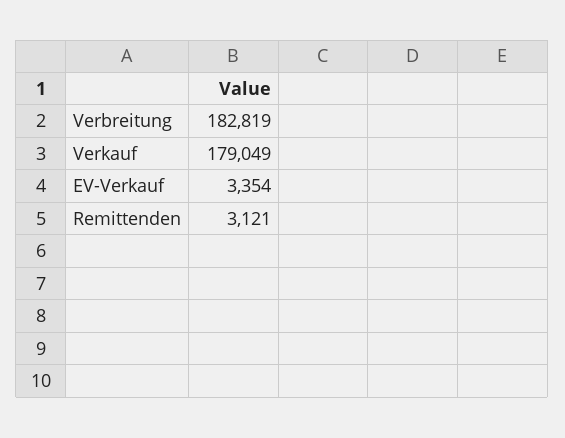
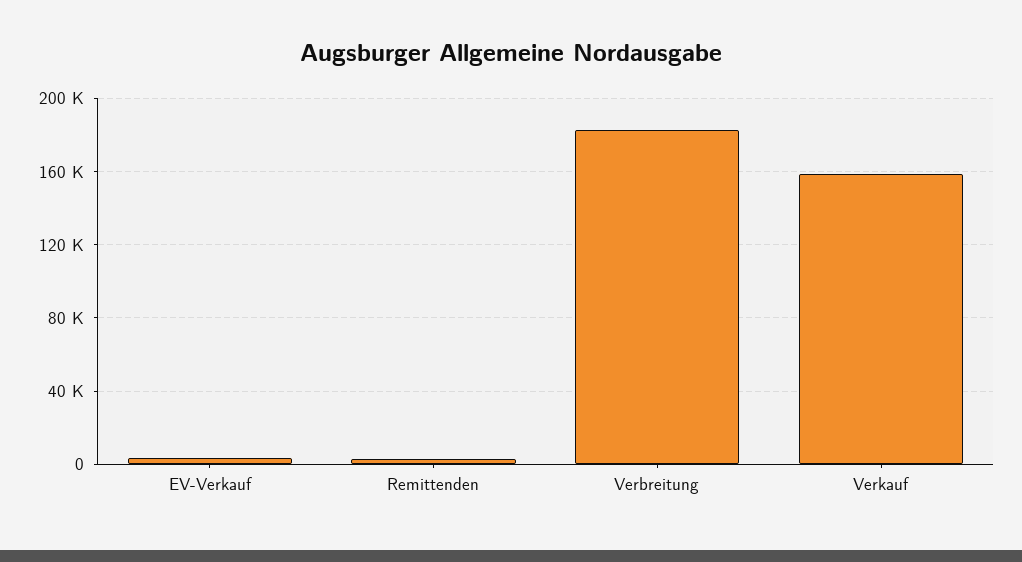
  {
    "Verbreitung": 182819,
-   "Verkauf": 179049,
+   "Verkauf": 160000,
    "EV-Verkauf": 3354,
    "Remittenden": 3121
  }

